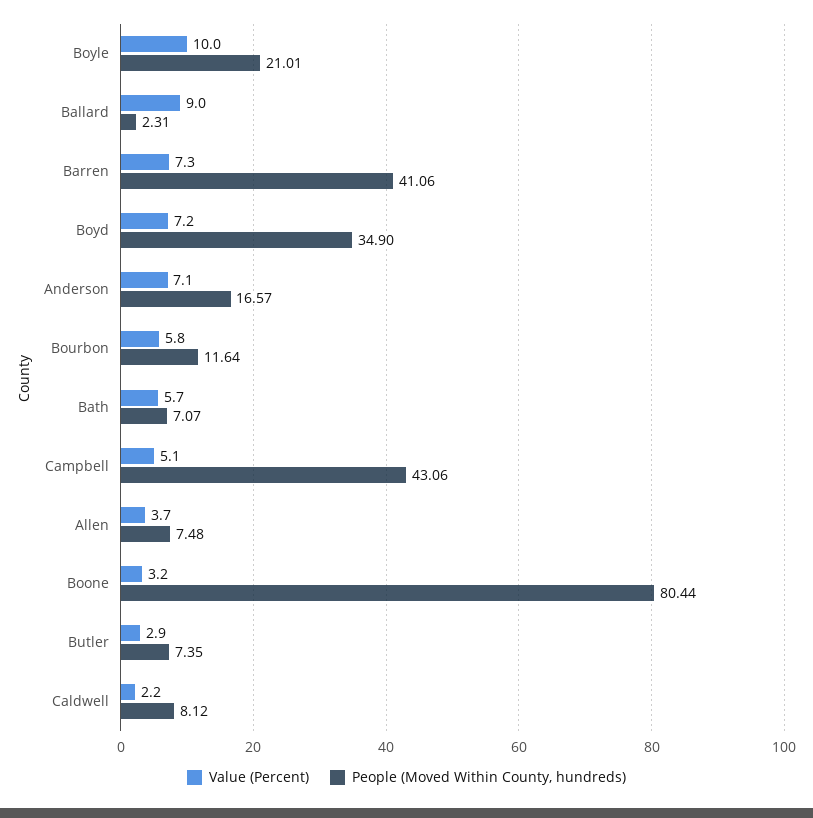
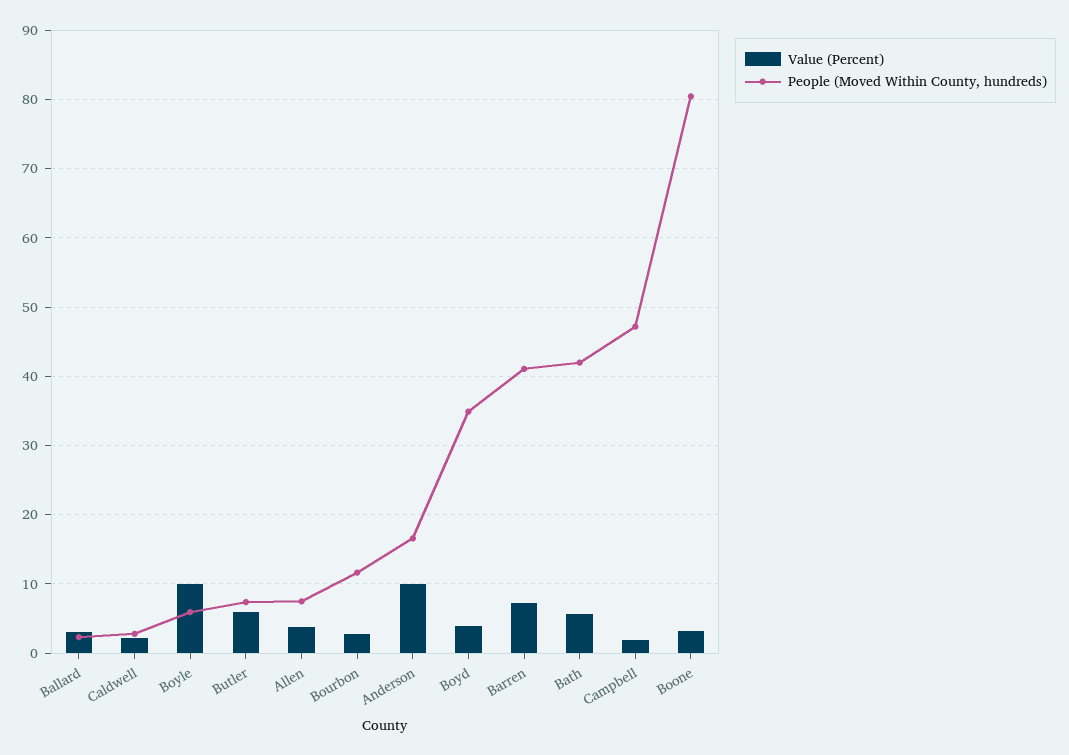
  {
    "Value (Percent)": {
      "Boyle": 10,
-     "Ballard": 9,
+     "Ballard": 3,
      "Barren": 7.3,
-     "Boyd": 7.2,
+     "Boyd": 4,
-     "Anderson": 7.1,
+     "Anderson": 10,
-     "Bourbon": 5.8,
+     "Bourbon": 3,
      "Bath": 5.7,
-     "Campbell": 5.1,
+     "Campbell": 2,
      "Allen": 3.7,
      "Boone": 3.2,
-     "Butler": 2.9,
+     "Butler": 6,
      "Caldwell": 2.2
    },
    "People (Moved Within County, hundreds)": {
-     "Boyle": 21.01,
+     "Boyle": 6,
      "Ballard": 2.31,
      "Barren": 41.06,
      "Boyd": 34.9,
      "Anderson": 16.57,
      "Bourbon": 11.64,
-     "Bath": 7.07,
+     "Bath": 42,
-     "Campbell": 43.06,
+     "Campbell": 47,
      "Allen": 7.48,
      "Boone": 80.44,
      "Butler": 7.35,
-     "Caldwell": 8.12
+     "Caldwell": 3
    }
  }

